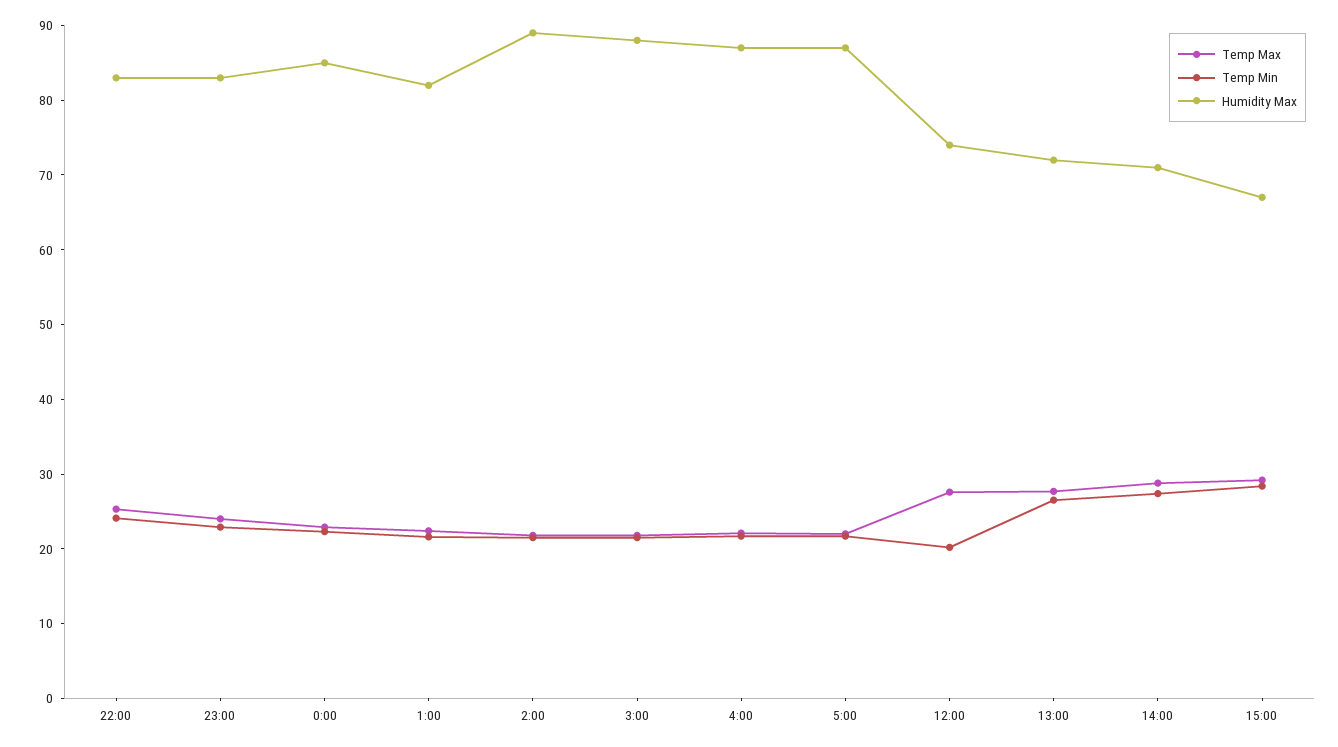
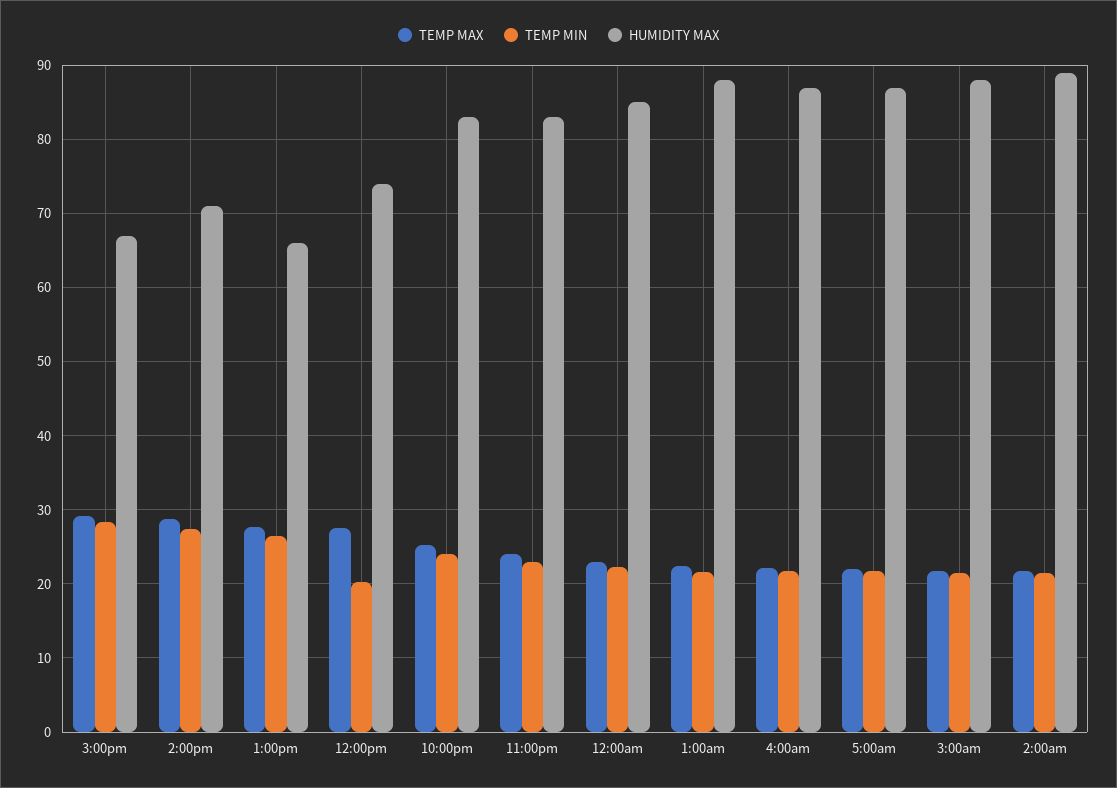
  {
    "Temp Max": {
      "22:00": 25,
      "23:00": 24,
      "0:00": 23,
      "1:00": 22,
      "2:00": 22,
      "3:00": 22,
      "4:00": 22,
      "5:00": 22,
      "12:00": 28,
      "13:00": 28,
      "14:00": 29,
      "15:00": 29
    },
    "Temp Min": {
      "22:00": 24,
      "23:00": 23,
      "0:00": 22,
      "1:00": 22,
      "2:00": 22,
      "3:00": 22,
      "4:00": 22,
      "5:00": 22,
      "12:00": 20,
      "13:00": 27,
      "14:00": 27,
      "15:00": 28
    },
    "Humidity Max": {
      "22:00": 83,
      "23:00": 83,
      "0:00": 85,
-     "1:00": 82,
+     "1:00": 88,
      "2:00": 89,
      "3:00": 88,
      "4:00": 87,
      "5:00": 87,
      "12:00": 74,
-     "13:00": 72,
+     "13:00": 66,
      "14:00": 71,
      "15:00": 67
    }
  }

